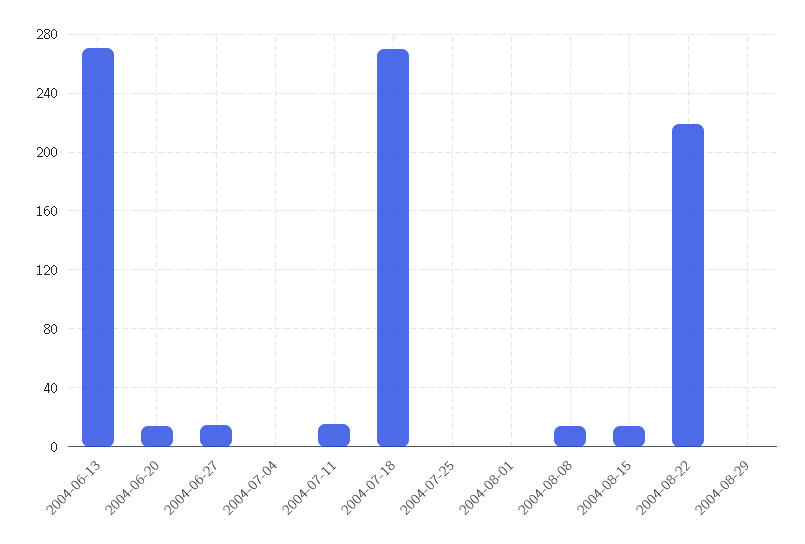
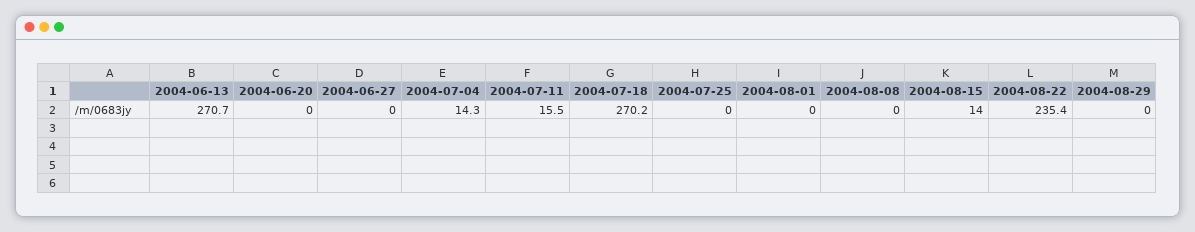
  {
    "2004-06-13": 270.7,
-   "2004-06-20": 15,
+   "2004-06-20": 0,
-   "2004-06-27": 15,
+   "2004-06-27": 0,
-   "2004-07-04": 0,
+   "2004-07-04": 14.3,
    "2004-07-11": 15.5,
    "2004-07-18": 270.2,
    "2004-07-25": 0,
    "2004-08-01": 0,
-   "2004-08-08": 15,
+   "2004-08-08": 0,
    "2004-08-15": 14,
-   "2004-08-22": 220,
+   "2004-08-22": 235.4,
    "2004-08-29": 0
  }

